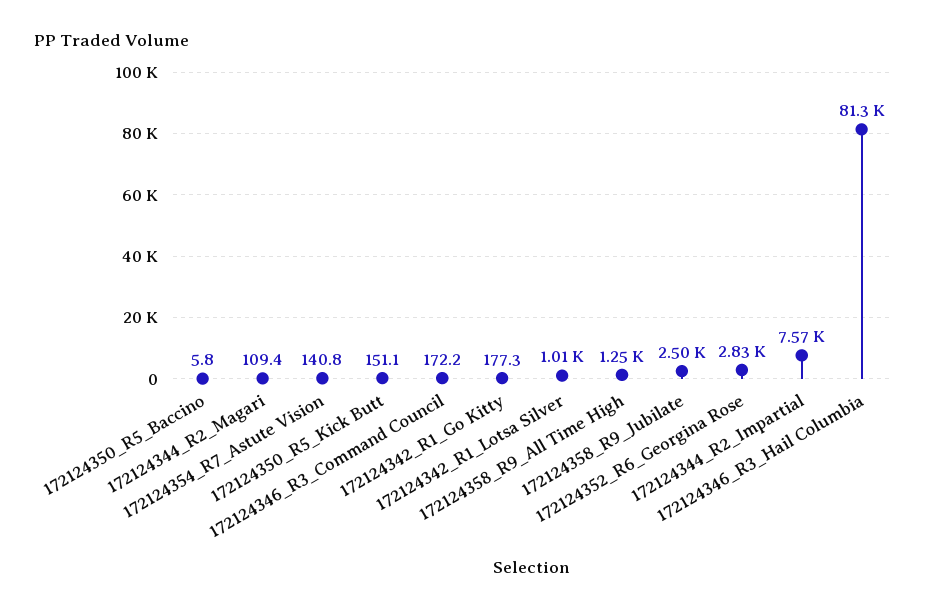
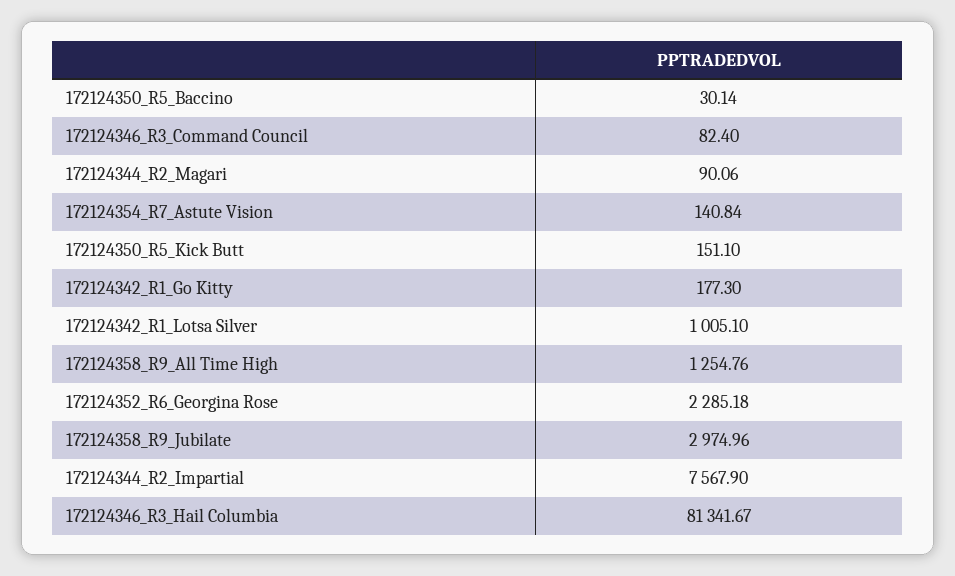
  {
-   "172124350_R5_Baccino": 5.8,
+   "172124350_R5_Baccino": 30.14,
-   "172124344_R2_Magari": 109.4,
+   "172124344_R2_Magari": 90.06,
    "172124354_R7_Astute Vision": 140.84,
    "172124350_R5_Kick Butt": 151.1,
-   "172124346_R3_Command Council": 172.2,
+   "172124346_R3_Command Council": 82.4,
    "172124342_R1_Go Kitty": 177.3,
    "172124342_R1_Lotsa Silver": 1005.1,
    "172124358_R9_All Time High": 1254.76,
-   "172124358_R9_Jubilate": 2500,
+   "172124358_R9_Jubilate": 2974.96,
-   "172124352_R6_Georgina Rose": 2830,
+   "172124352_R6_Georgina Rose": 2285.18,
    "172124344_R2_Impartial": 7567.9,
    "172124346_R3_Hail Columbia": 81341.67
  }

